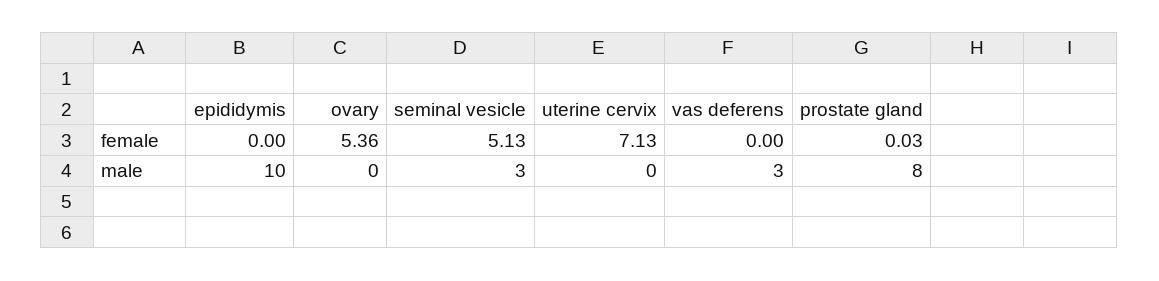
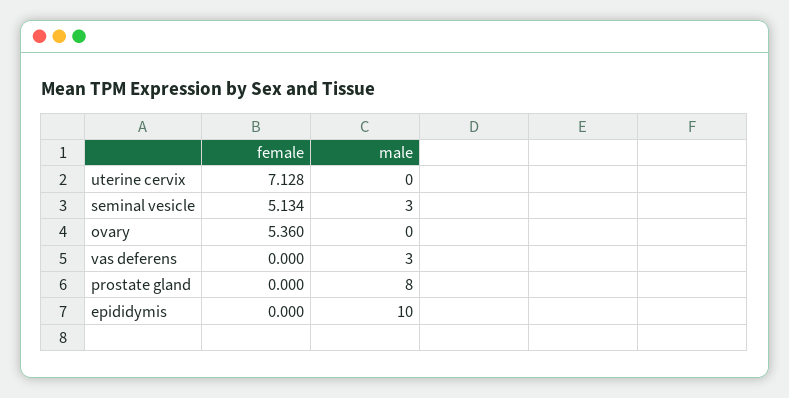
  {
    "epididymis": {
      "female": 0,
      "male": 10
    },
    "ovary": {
      "female": 5.36,
      "male": 0
    },
    "seminal vesicle": {
      "female": 5.134,
      "male": 3
    },
    "uterine cervix": {
      "female": 7.128,
      "male": 0
    },
    "vas deferens": {
      "female": 0,
      "male": 3
    },
    "prostate gland": {
-     "female": 0.03,
+     "female": 0,
      "male": 8
    }
  }

